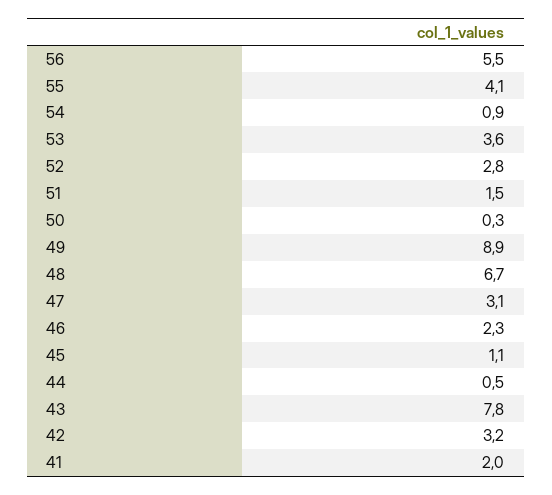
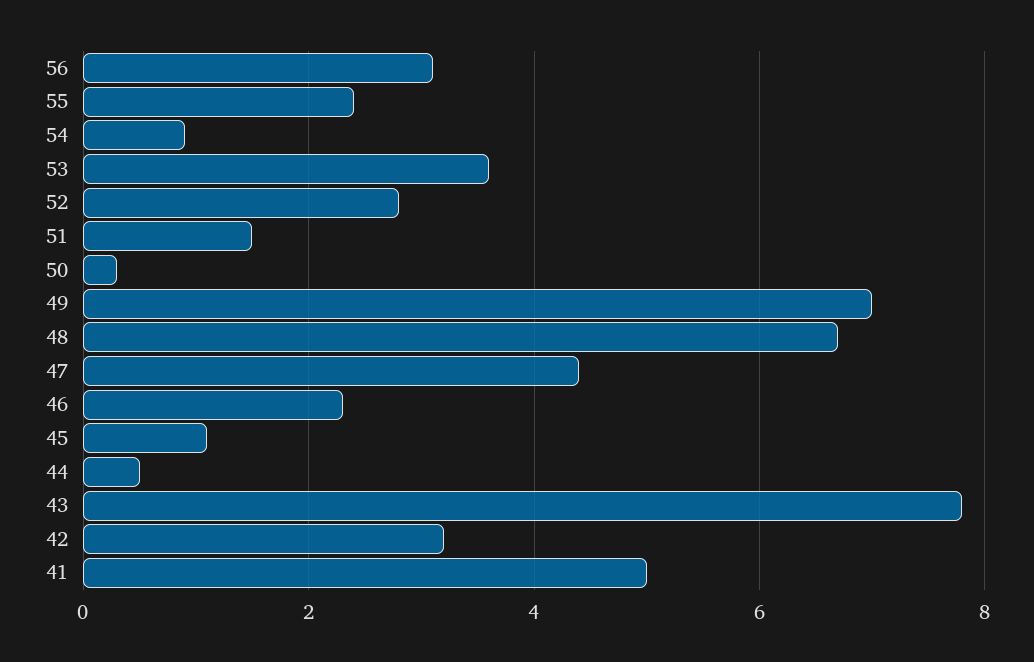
  {
-   "56": 5.5,
+   "56": 3,
-   "55": 4.1,
+   "55": 2.5,
    "54": 0.9,
    "53": 3.6,
    "52": 2.8,
    "51": 1.5,
    "50": 0.3,
-   "49": 8.9,
+   "49": 7,
    "48": 6.7,
-   "47": 3.1,
+   "47": 4.5,
    "46": 2.3,
    "45": 1.1,
    "44": 0.5,
    "43": 7.8,
    "42": 3.2,
-   "41": 2
+   "41": 5
  }

